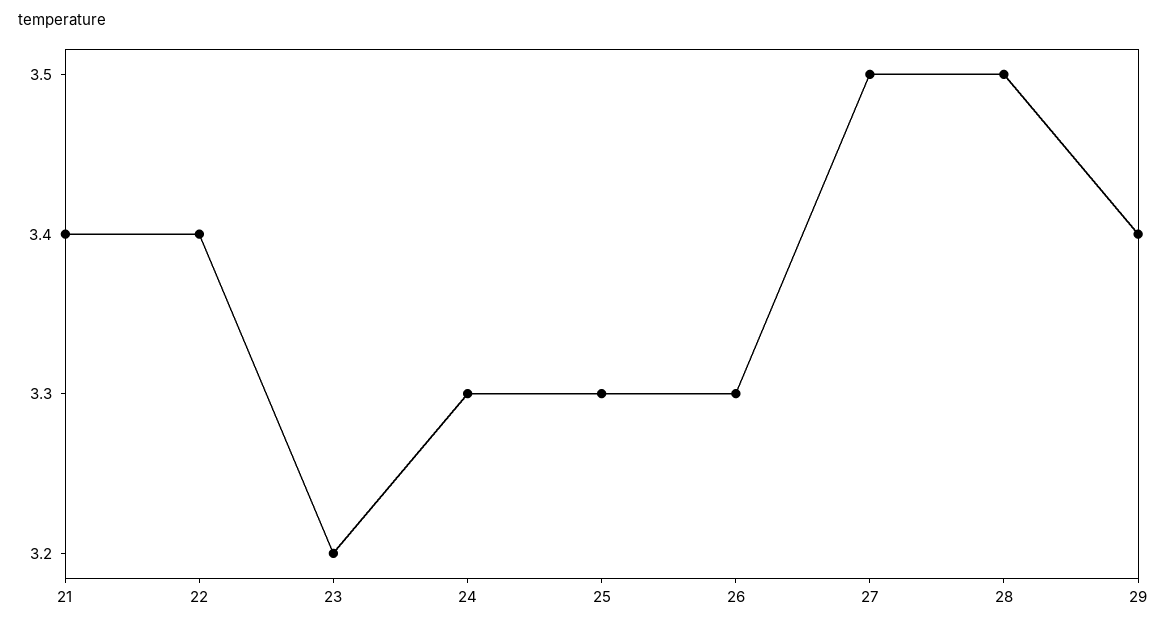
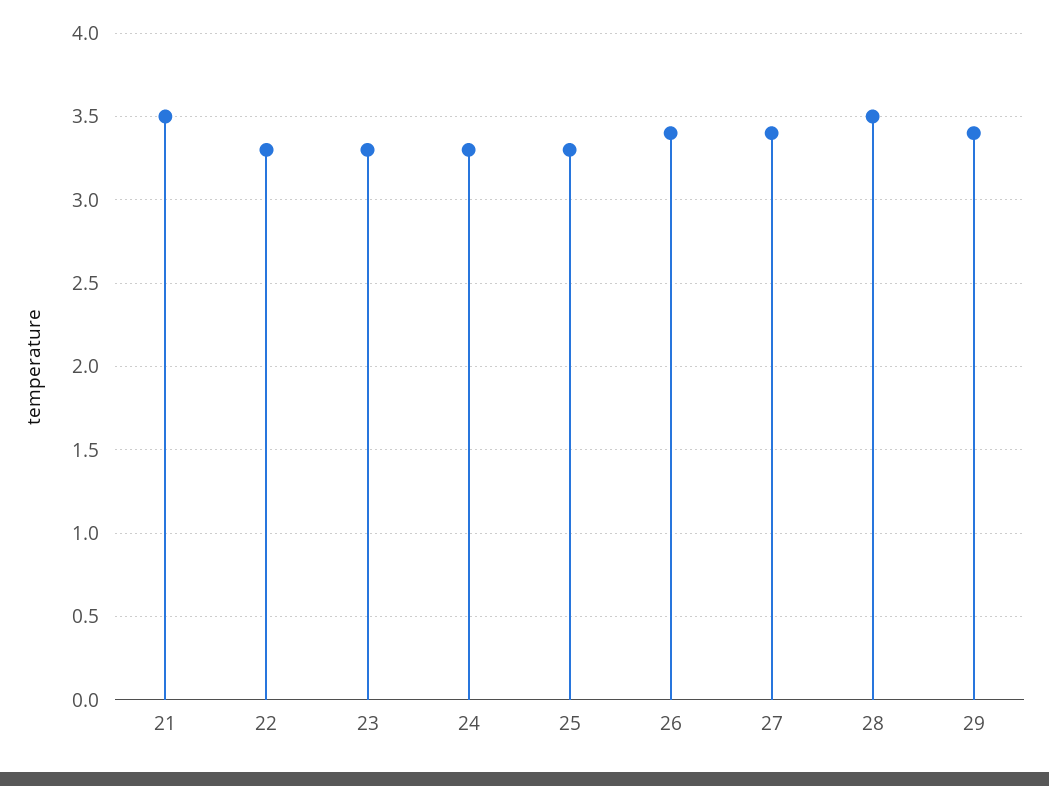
  {
-   "21": 3.4,
+   "21": 3.5,
-   "22": 3.4,
+   "22": 3.3,
-   "23": 3.2,
+   "23": 3.3,
    "24": 3.3,
    "25": 3.3,
-   "26": 3.3,
+   "26": 3.4,
-   "27": 3.5,
+   "27": 3.4,
    "28": 3.5,
    "29": 3.4
  }

